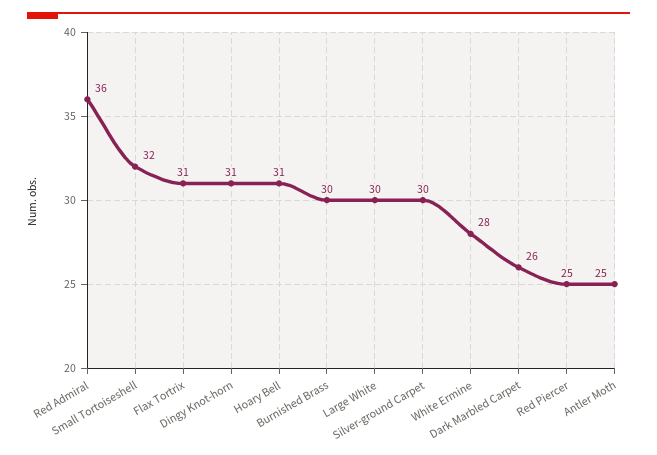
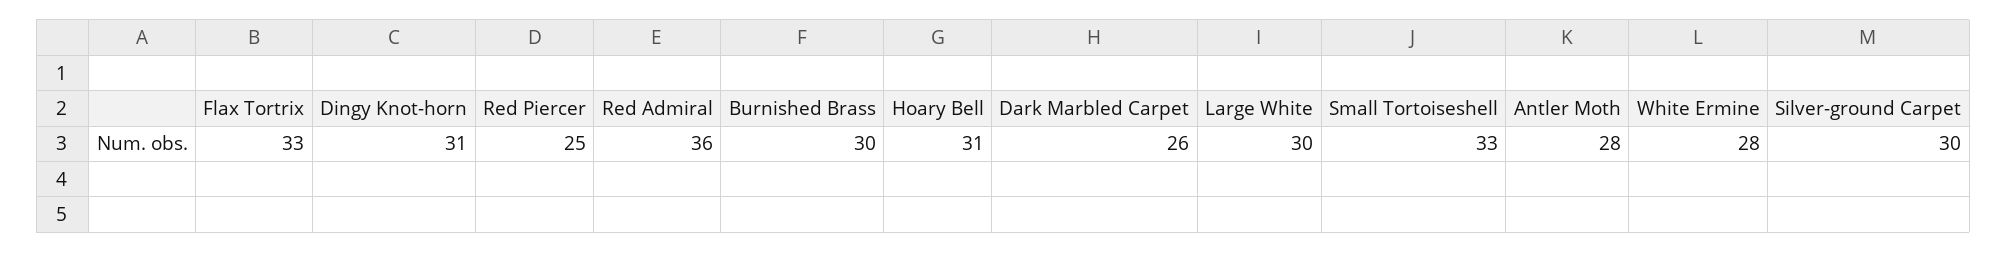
  {
    "Red Admiral": 36,
-   "Small Tortoiseshell": 32,
+   "Small Tortoiseshell": 33,
-   "Flax Tortrix": 31,
+   "Flax Tortrix": 33,
    "Dingy Knot-horn": 31,
    "Hoary Bell": 31,
    "Burnished Brass": 30,
    "Large White": 30,
    "Silver-ground Carpet": 30,
    "White Ermine": 28,
    "Dark Marbled Carpet": 26,
    "Red Piercer": 25,
-   "Antler Moth": 25
+   "Antler Moth": 28
  }

